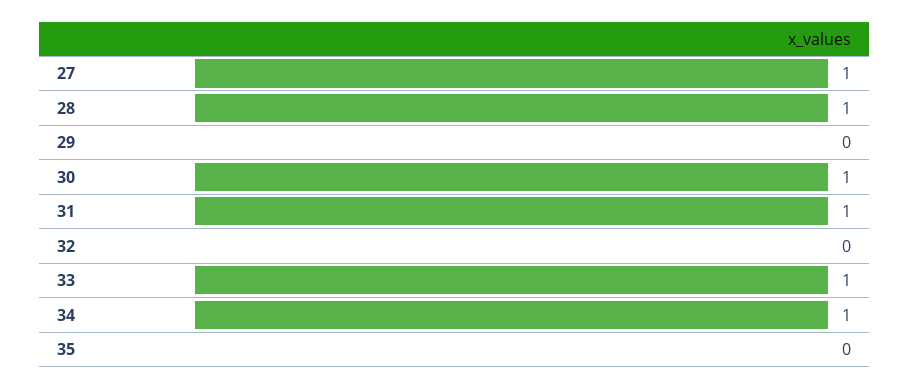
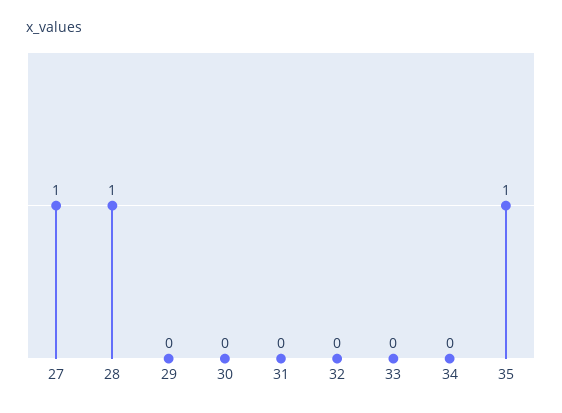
  {
    "27": 1,
    "28": 1,
    "29": 0,
-   "30": 1,
+   "30": 0,
-   "31": 1,
+   "31": 0,
    "32": 0,
-   "33": 1,
+   "33": 0,
-   "34": 1,
+   "34": 0,
-   "35": 0
+   "35": 1
  }

